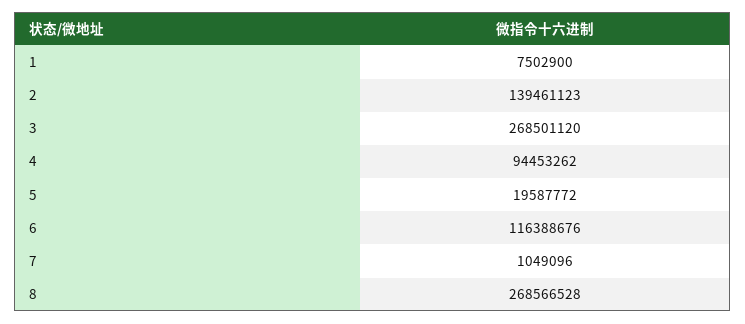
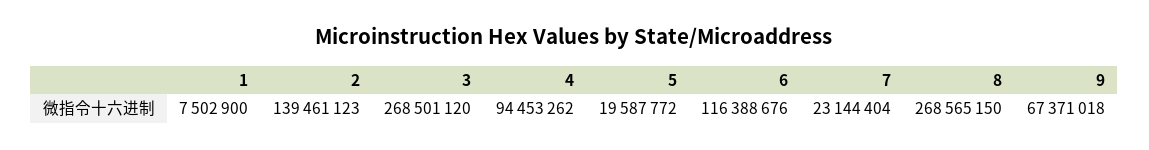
  {
    "1": 7502900,
    "2": 139461123,
    "3": 268501120,
    "4": 94453262,
    "5": 19587772,
    "6": 116388676,
-   "7": 1049096,
+   "7": 23144404,
-   "8": 268566528
+   "8": 268565150,
+   "9": 67371018
  }

